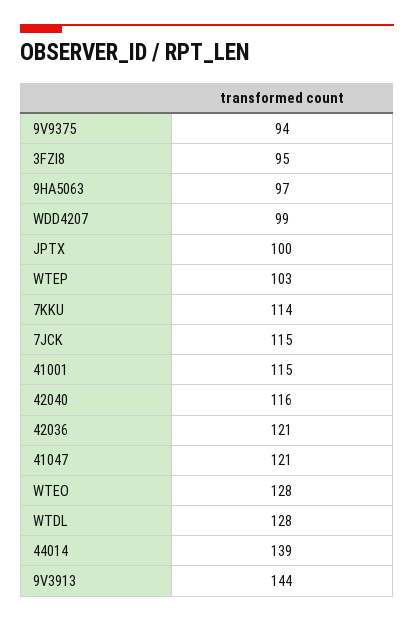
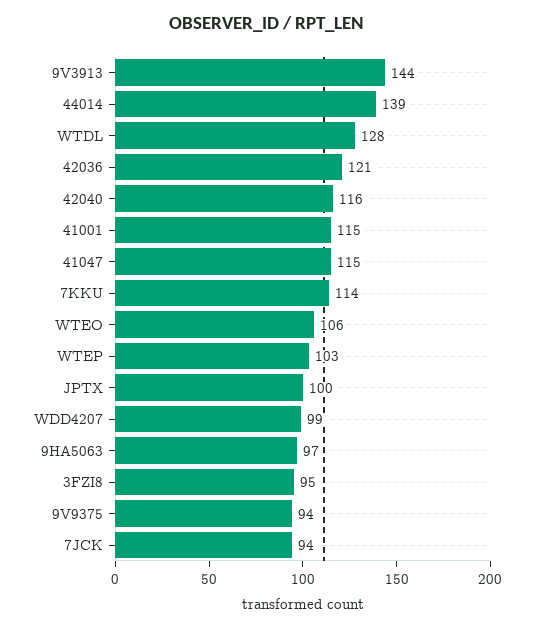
  {
    "9V9375": 94,
    "3FZI8": 95,
    "9HA5063": 97,
    "WDD4207": 99,
    "JPTX": 100,
    "WTEP": 103,
    "7KKU": 114,
-   "7JCK": 115,
+   "7JCK": 94,
    "41001": 115,
    "42040": 116,
    "42036": 121,
-   "41047": 121,
+   "41047": 115,
-   "WTEO": 128,
+   "WTEO": 106,
    "WTDL": 128,
    "44014": 139,
    "9V3913": 144
  }

